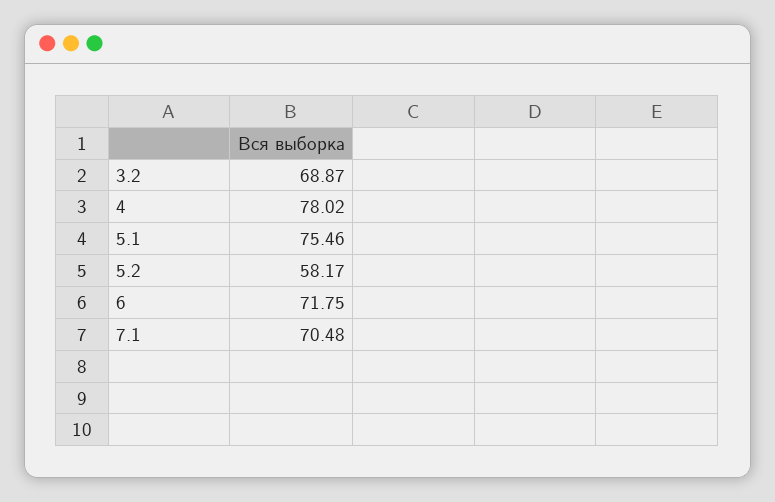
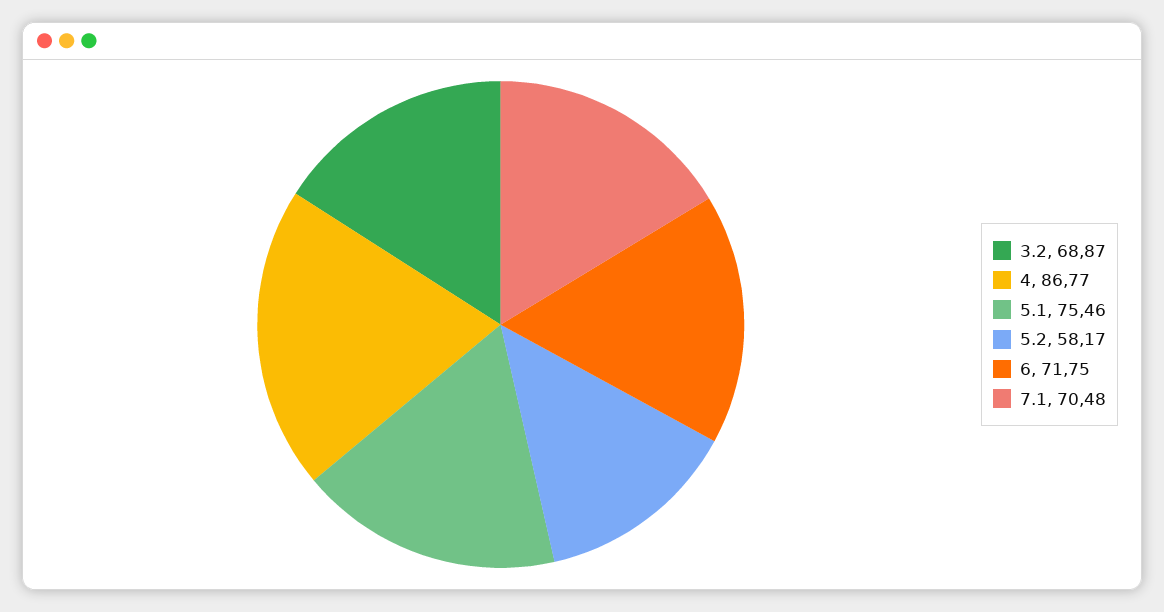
  {
    "3.2": 68.87,
-   "4": 78.02,
+   "4": 86.77,
    "5.1": 75.46,
    "5.2": 58.17,
    "6": 71.75,
    "7.1": 70.48
  }

